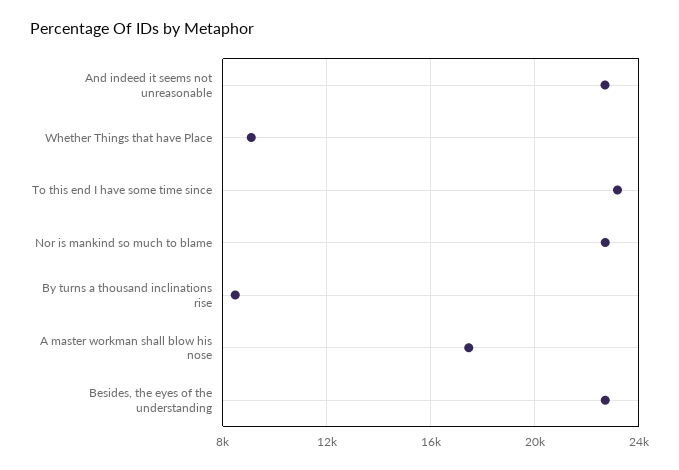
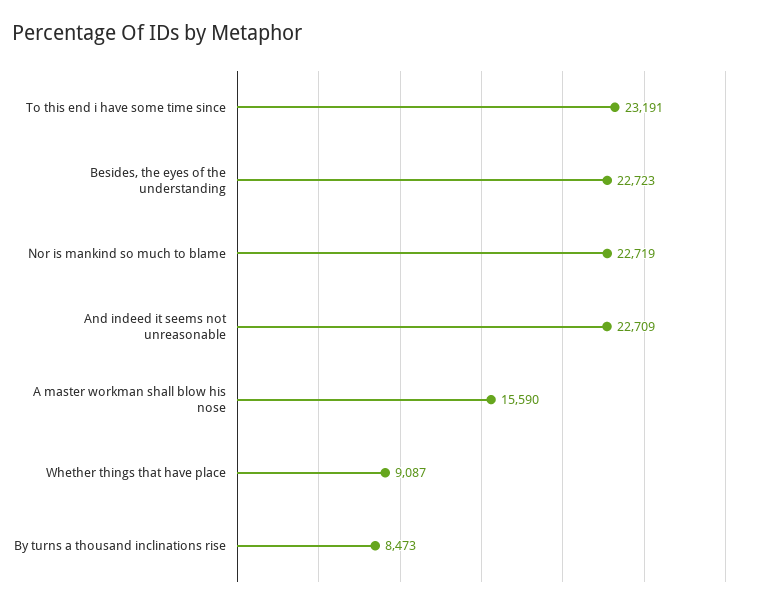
  {
    "And indeed it seems not unreasonable": 22709,
    "Whether Things that have Place": 9087,
    "To this end I have some time since": 23191,
    "Nor is mankind so much to blame": 22719,
    "By turns a thousand inclinations rise": 8473,
-   "A master workman shall blow his nose": 17500,
+   "A master workman shall blow his nose": 15590,
    "Besides, the eyes of the understanding": 22723
  }

